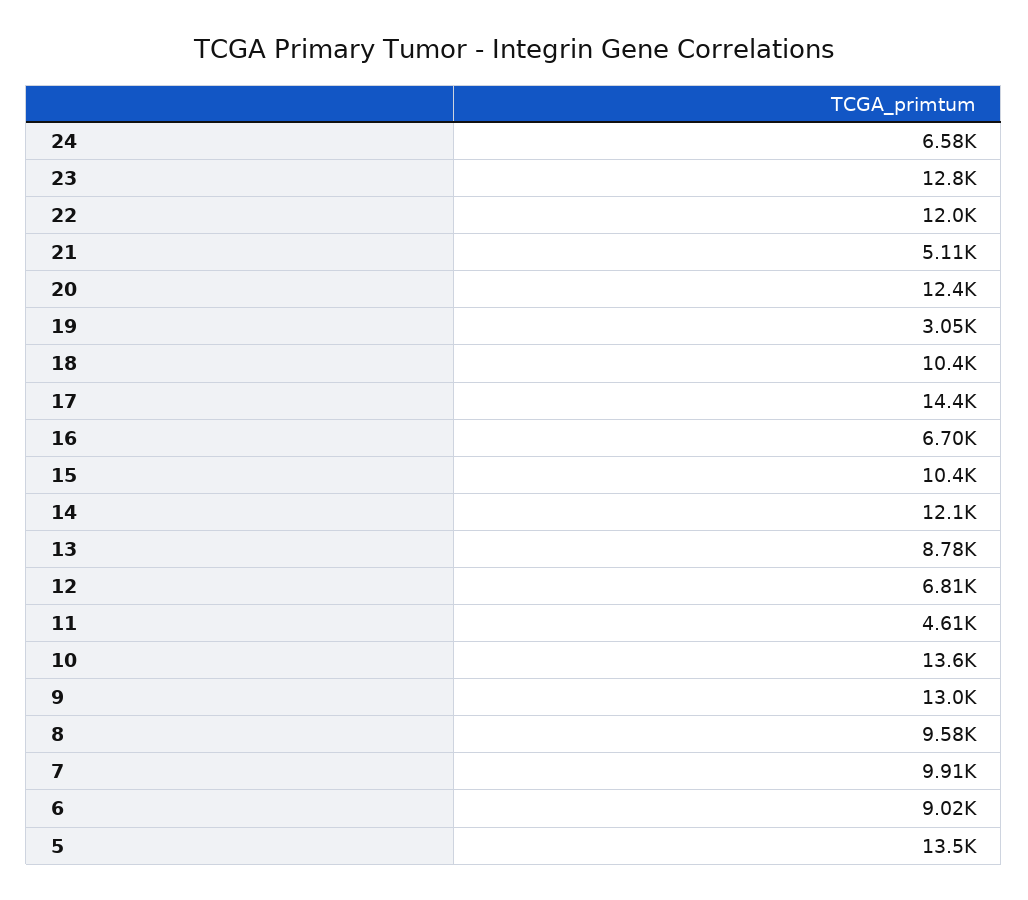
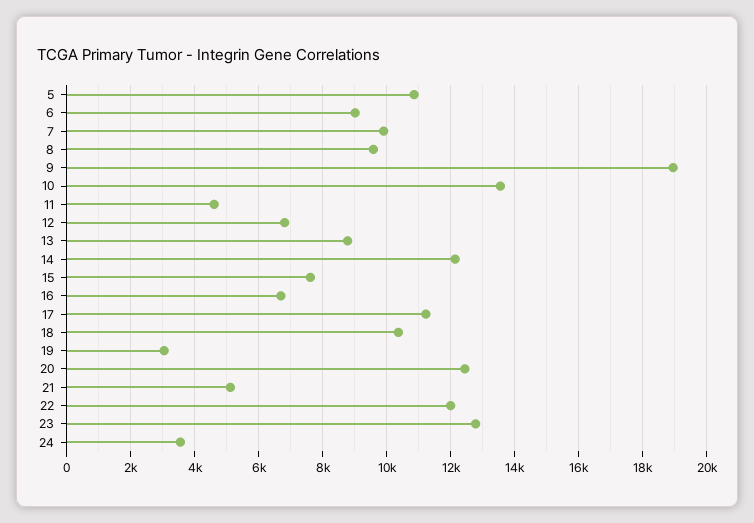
  {
-   "24": 6580,
+   "24": 3600,
    "23": 12800,
    "22": 12000,
    "21": 5110,
    "20": 12400,
    "19": 3050,
    "18": 10400,
-   "17": 14400,
+   "17": 11200,
    "16": 6700,
-   "15": 10400,
+   "15": 7600,
    "14": 12100,
    "13": 8780,
    "12": 6810,
    "11": 4610,
    "10": 13600,
-   "9": 13000,
+   "9": 19000,
    "8": 9580,
    "7": 9910,
    "6": 9020,
-   "5": 13500
+   "5": 10800
  }

